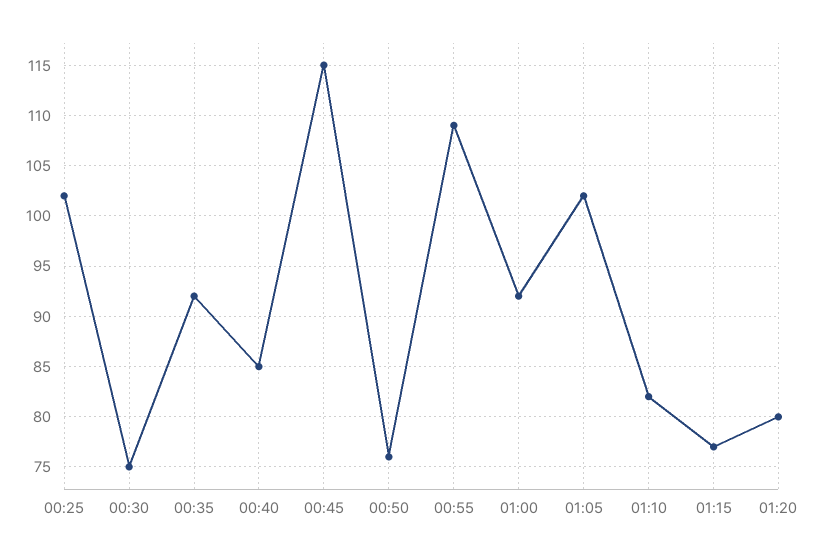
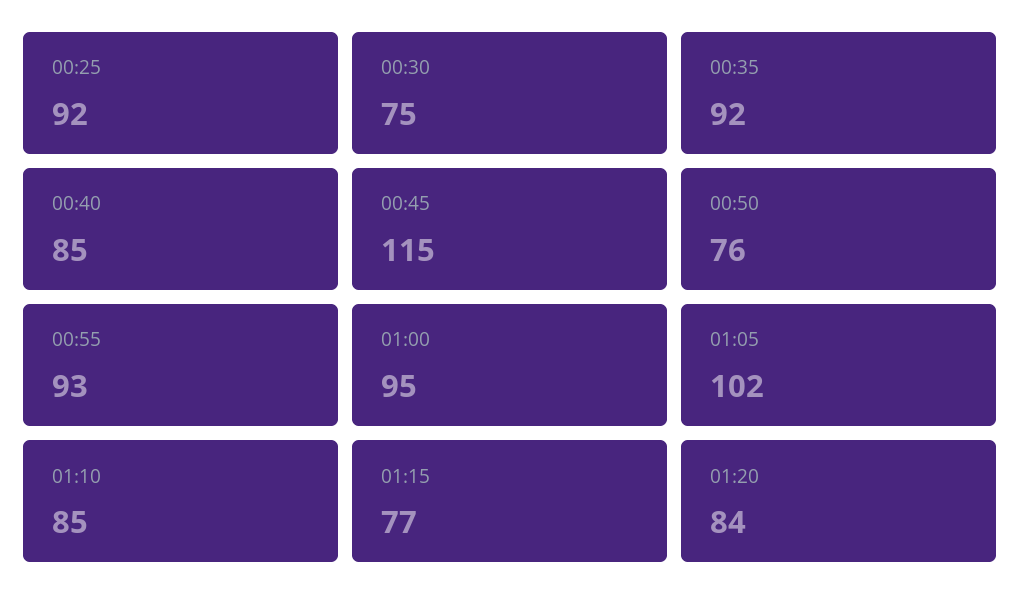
  {
-   "00:25": 102,
+   "00:25": 92,
    "00:30": 75,
    "00:35": 92,
    "00:40": 85,
    "00:45": 115,
    "00:50": 76,
-   "00:55": 109,
+   "00:55": 93,
-   "01:00": 92,
+   "01:00": 95,
    "01:05": 102,
-   "01:10": 82,
+   "01:10": 85,
    "01:15": 77,
-   "01:20": 80
+   "01:20": 84
  }

